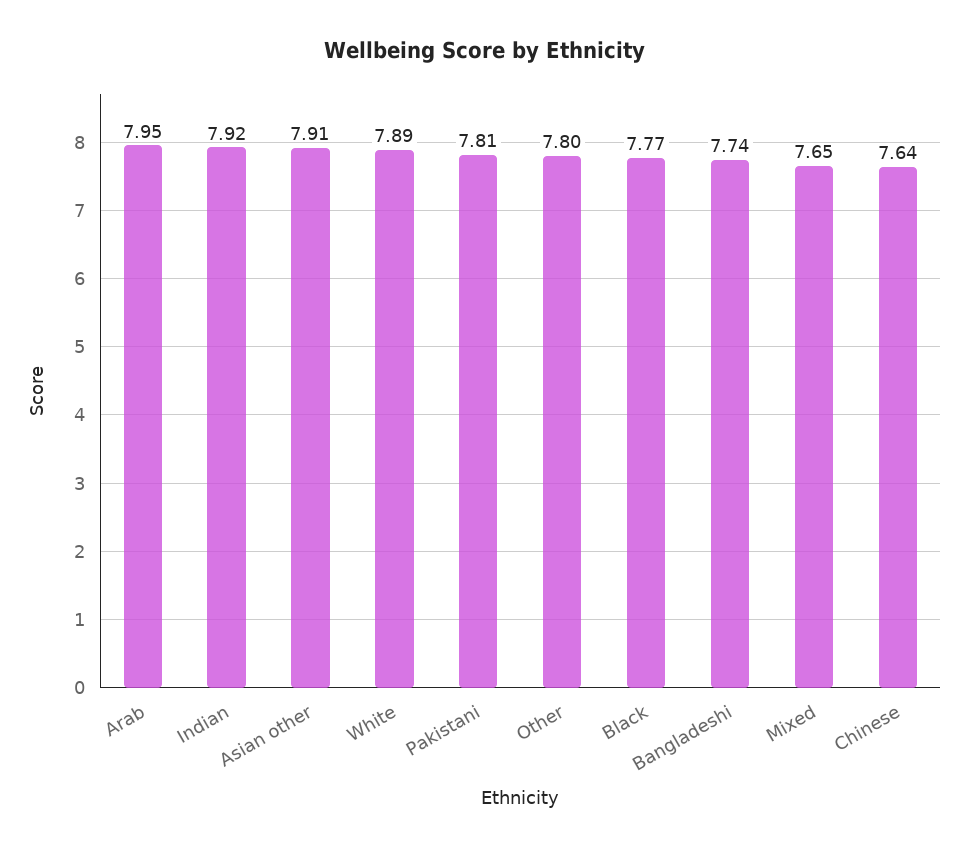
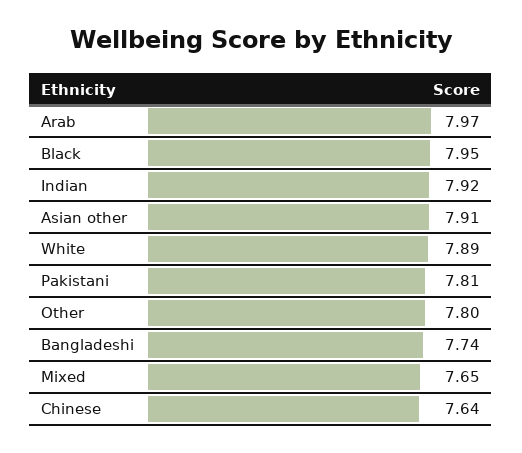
  {
-   "Arab": 7.95,
+   "Arab": 7.97,
    "Indian": 7.92,
    "Asian other": 7.91,
    "White": 7.89,
    "Pakistani": 7.81,
    "Other": 7.8,
-   "Black": 7.77,
+   "Black": 7.95,
    "Bangladeshi": 7.74,
    "Mixed": 7.65,
    "Chinese": 7.64
  }

